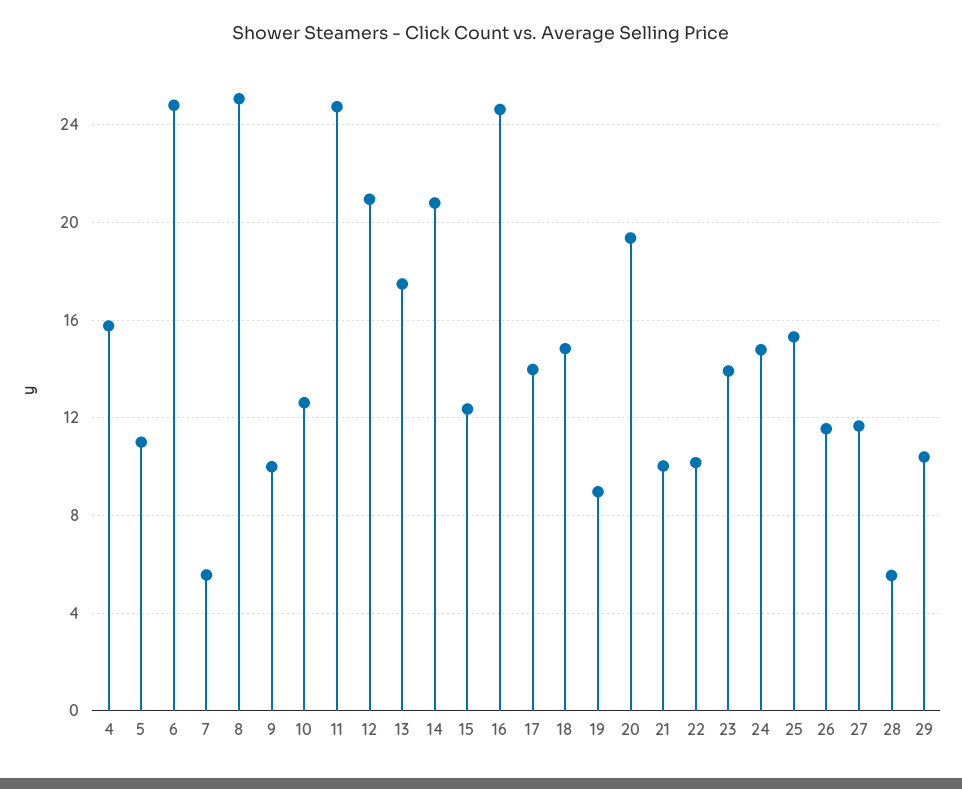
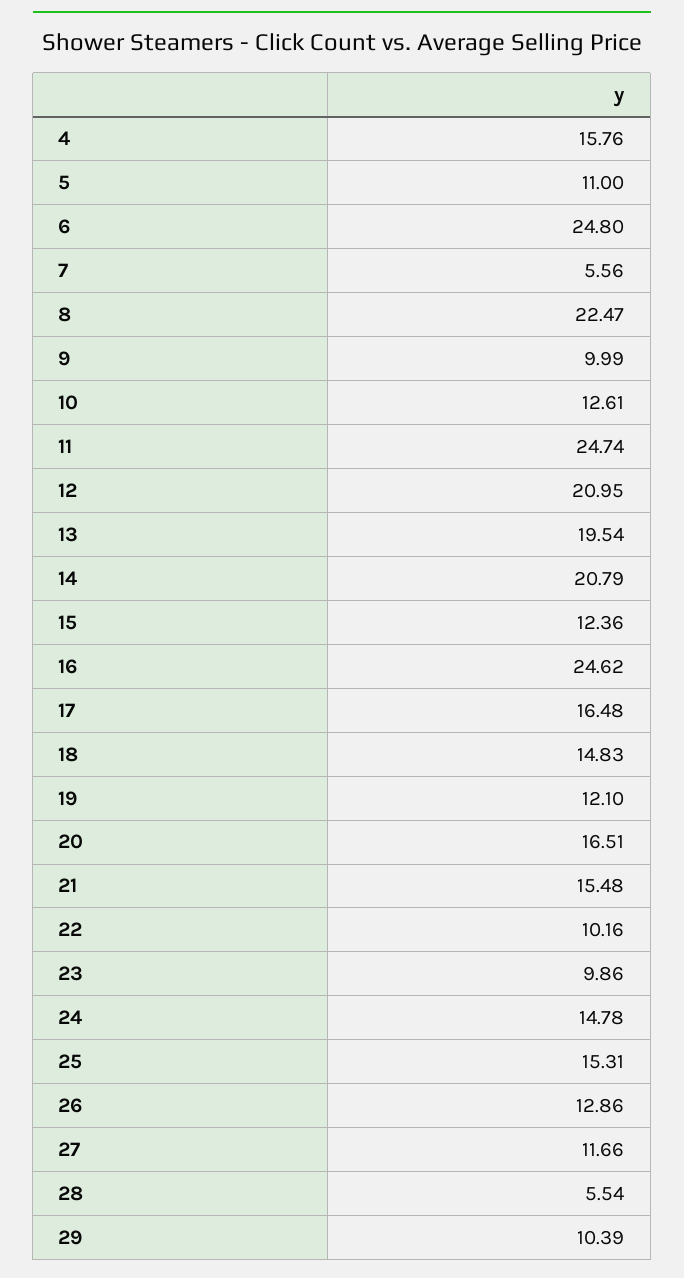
  {
    "4": 15.76,
    "5": 11,
    "6": 24.8,
    "7": 5.56,
-   "8": 25,
+   "8": 22.47,
    "9": 9.99,
    "10": 12.61,
    "11": 24.74,
    "12": 20.95,
-   "13": 17.5,
+   "13": 19.54,
    "14": 20.79,
    "15": 12.36,
    "16": 24.62,
-   "17": 14,
+   "17": 16.48,
    "18": 14.83,
-   "19": 9,
+   "19": 12.1,
-   "20": 19.5,
+   "20": 16.51,
-   "21": 10,
+   "21": 15.48,
    "22": 10.16,
-   "23": 14,
+   "23": 9.86,
    "24": 14.78,
    "25": 15.31,
-   "26": 11.5,
+   "26": 12.86,
    "27": 11.66,
    "28": 5.54,
    "29": 10.39
  }

